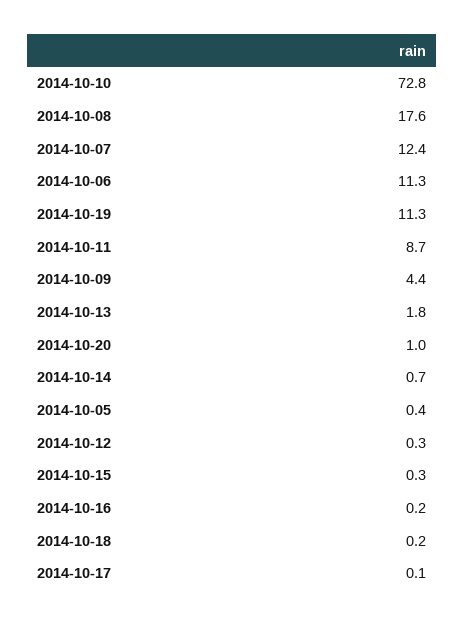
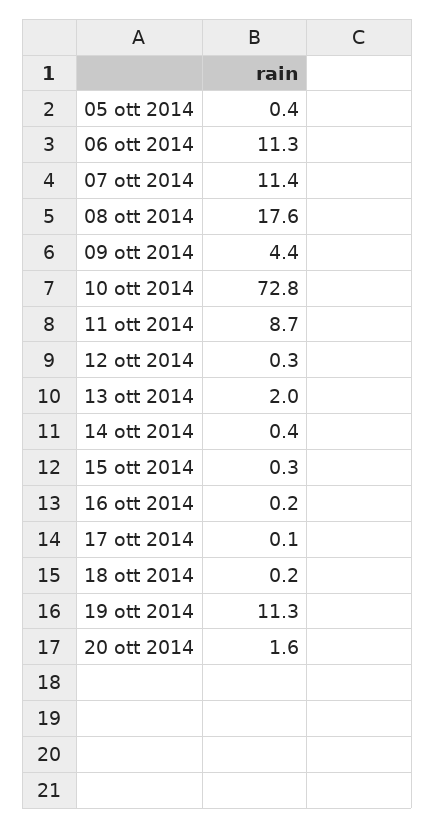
  {
    "2014-10-10": 72.8,
    "2014-10-08": 17.6,
-   "2014-10-07": 12.4,
+   "2014-10-07": 11.4,
    "2014-10-06": 11.3,
    "2014-10-19": 11.3,
    "2014-10-11": 8.7,
    "2014-10-09": 4.4,
-   "2014-10-13": 1.8,
+   "2014-10-13": 2,
-   "2014-10-20": 1,
+   "2014-10-20": 1.6,
-   "2014-10-14": 0.7,
+   "2014-10-14": 0.4,
    "2014-10-05": 0.4,
    "2014-10-12": 0.3,
    "2014-10-15": 0.3,
    "2014-10-16": 0.2,
    "2014-10-18": 0.2,
    "2014-10-17": 0.1
  }

